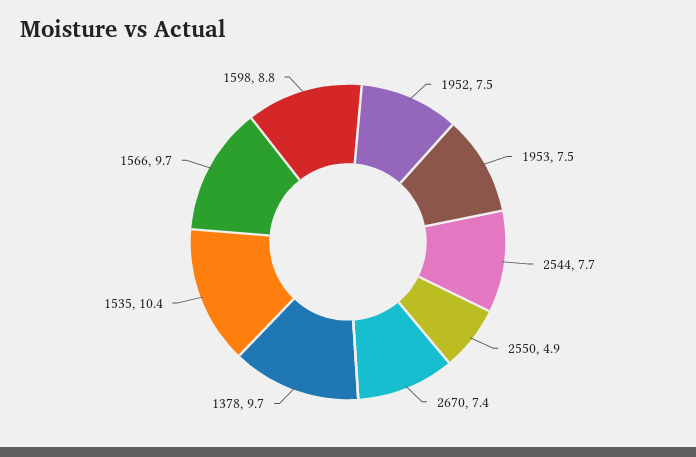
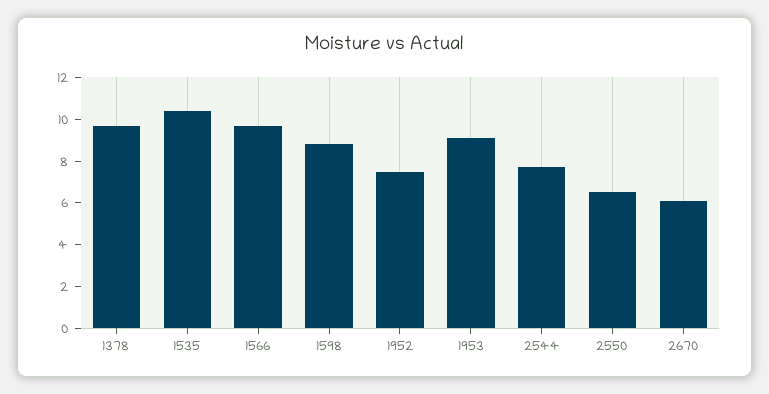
  {
    "1952": 7.5,
-   "1953": 7.5,
+   "1953": 9,
    "2544": 7.7,
-   "2550": 4.9,
+   "2550": 6.5,
-   "2670": 7.4,
+   "2670": 6,
    "1378": 9.7,
    "1535": 10.4,
    "1566": 9.7,
    "1598": 8.8
  }

